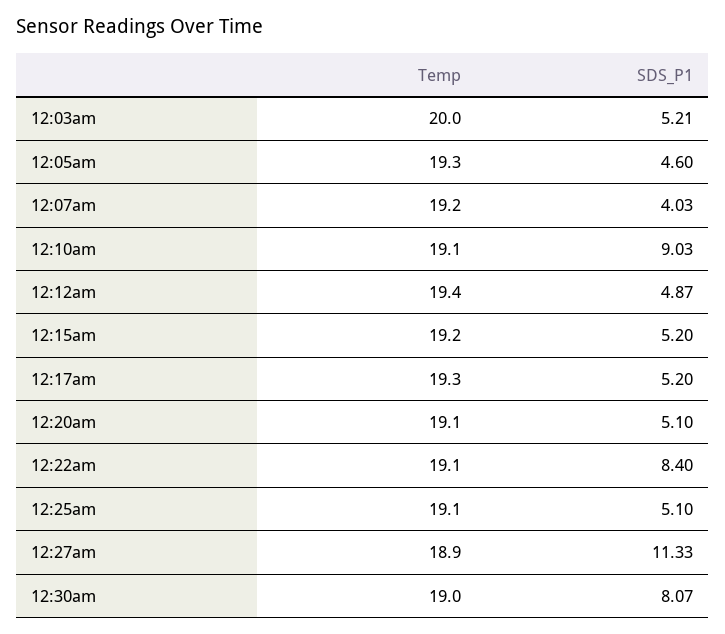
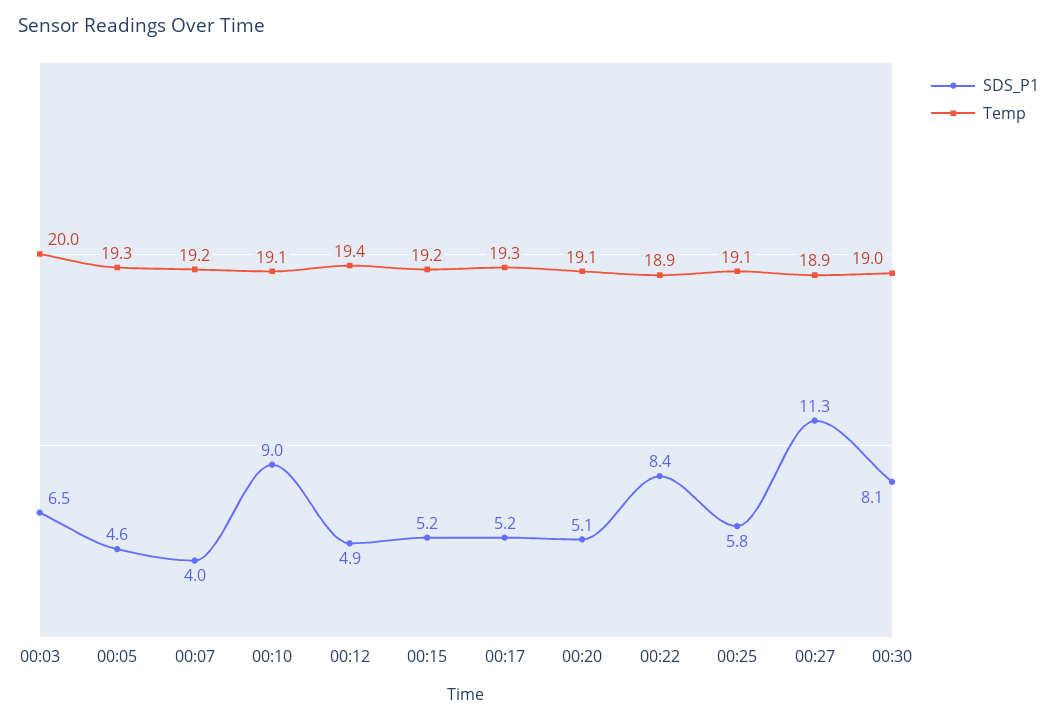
  {
    "Temp": {
      "12:03am": 20,
      "12:05am": 19.3,
      "12:07am": 19.2,
      "12:10am": 19.1,
      "12:12am": 19.4,
      "12:15am": 19.2,
      "12:17am": 19.3,
      "12:20am": 19.1,
-     "12:22am": 19.1,
+     "12:22am": 18.9,
      "12:25am": 19.1,
      "12:27am": 18.9,
      "12:30am": 19
    },
    "SDS_P1": {
-     "12:03am": 5.21,
+     "12:03am": 6.5,
      "12:05am": 4.6,
      "12:07am": 4.03,
      "12:10am": 9.03,
      "12:12am": 4.87,
      "12:15am": 5.2,
      "12:17am": 5.2,
      "12:20am": 5.1,
      "12:22am": 8.4,
-     "12:25am": 5.1,
+     "12:25am": 5.8,
      "12:27am": 11.33,
      "12:30am": 8.07
    }
  }

